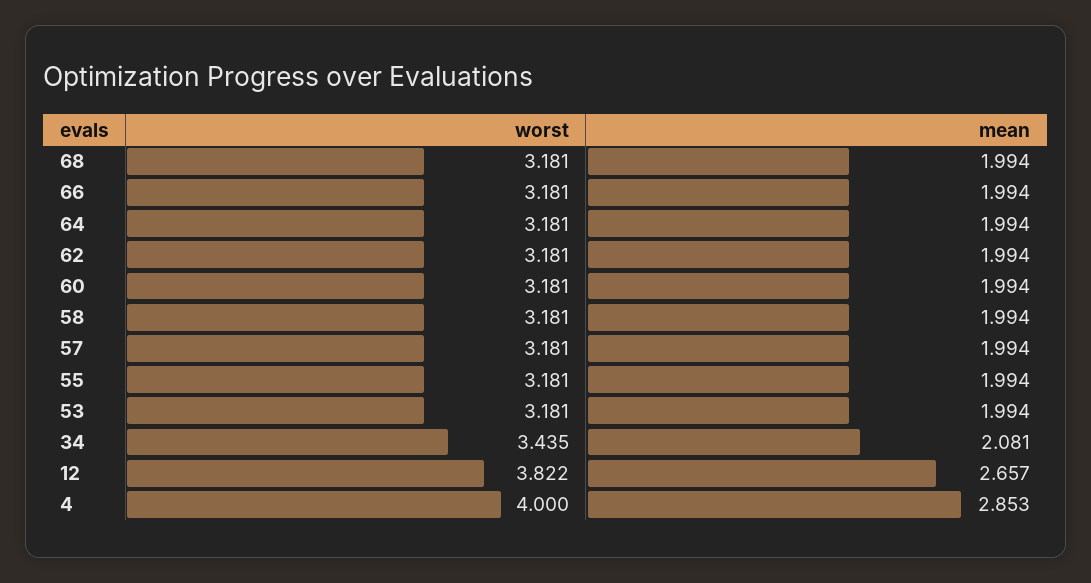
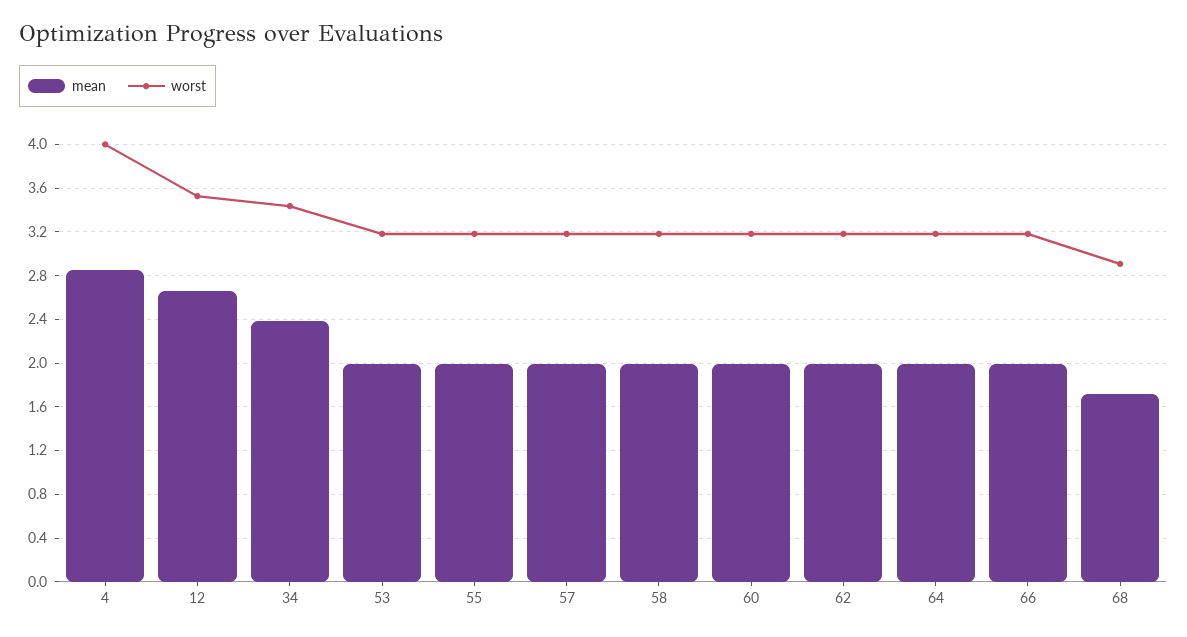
  {
    "worst": {
-     "68": 3.181,
+     "68": 2.9,
      "66": 3.181,
      "64": 3.181,
      "62": 3.181,
      "60": 3.181,
      "58": 3.181,
      "57": 3.181,
      "55": 3.181,
      "53": 3.181,
      "34": 3.435,
-     "12": 3.822,
+     "12": 3.5,
      "4": 4
    },
    "mean": {
-     "68": 1.994,
+     "68": 1.7,
      "66": 1.994,
      "64": 1.994,
      "62": 1.994,
      "60": 1.994,
      "58": 1.994,
      "57": 1.994,
      "55": 1.994,
      "53": 1.994,
-     "34": 2.081,
+     "34": 2.4,
      "12": 2.657,
      "4": 2.853
    }
  }

